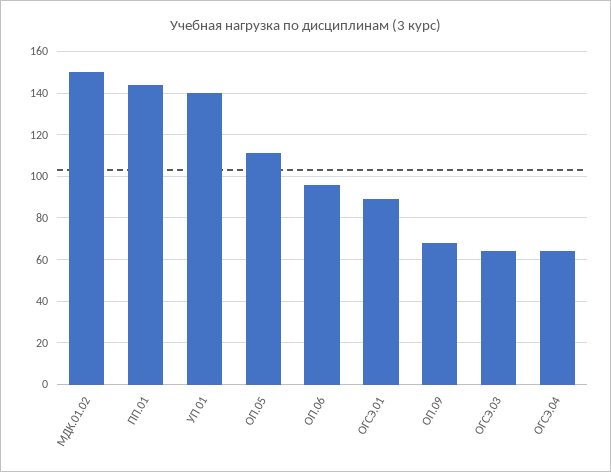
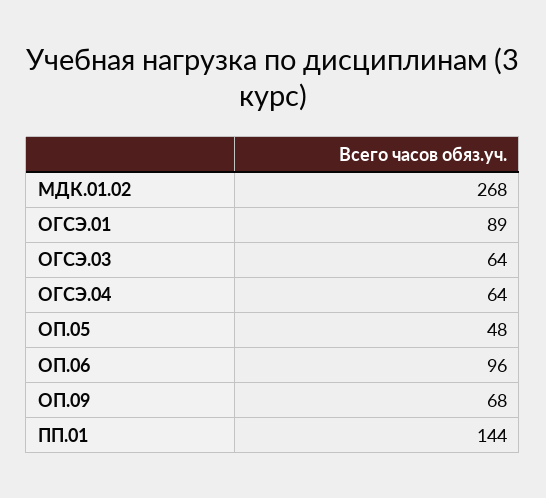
  {
-   "МДК.01.02": 150,
+   "МДК.01.02": 268,
    "ПП.01": 144,
-   "УП 01": 140,
-   "ОП.05": 110,
+   "ОП.05": 48,
    "ОП.06": 96,
    "ОГСЭ.01": 89,
    "ОП.09": 68,
    "ОГСЭ.03": 64,
    "ОГСЭ.04": 64
  }

